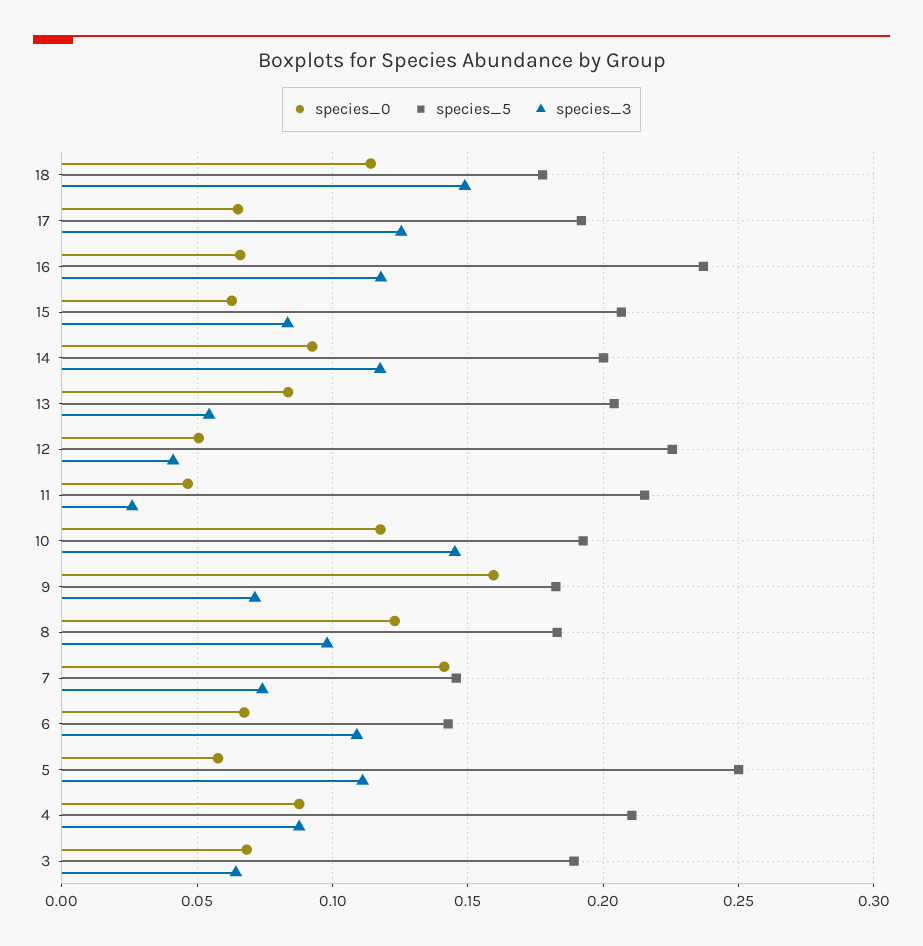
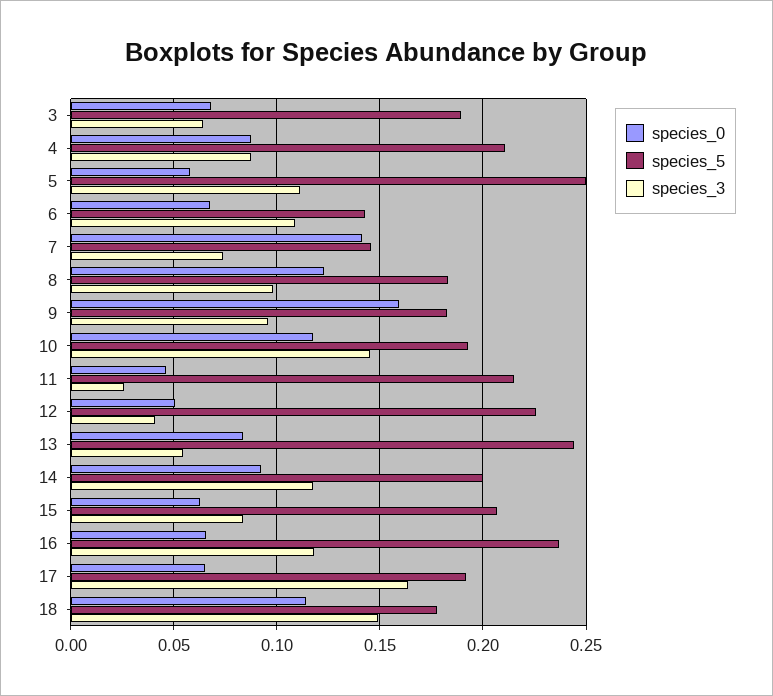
  {
    "species_0": {
      "18": 0.115,
      "17": 0.065,
      "16": 0.065,
      "15": 0.065,
      "14": 0.095,
      "13": 0.085,
      "12": 0.05,
      "11": 0.045,
      "10": 0.12,
      "9": 0.16,
      "8": 0.125,
      "7": 0.14,
      "6": 0.065,
      "5": 0.06,
      "4": 0.09,
      "3": 0.07
    },
    "species_5": {
      "18": 0.18,
      "17": 0.19,
      "16": 0.235,
      "15": 0.205,
      "14": 0.2,
-     "13": 0.205,
+     "13": 0.245,
      "12": 0.225,
      "11": 0.215,
      "10": 0.195,
      "9": 0.185,
      "8": 0.185,
      "7": 0.145,
      "6": 0.145,
      "5": 0.25,
      "4": 0.21,
      "3": 0.19
    },
    "species_3": {
      "18": 0.15,
-     "17": 0.125,
+     "17": 0.165,
      "16": 0.12,
      "15": 0.085,
      "14": 0.12,
      "13": 0.055,
      "12": 0.04,
      "11": 0.025,
      "10": 0.145,
-     "9": 0.07,
+     "9": 0.095,
      "8": 0.1,
      "7": 0.075,
      "6": 0.11,
      "5": 0.11,
      "4": 0.09,
      "3": 0.065
    }
  }

